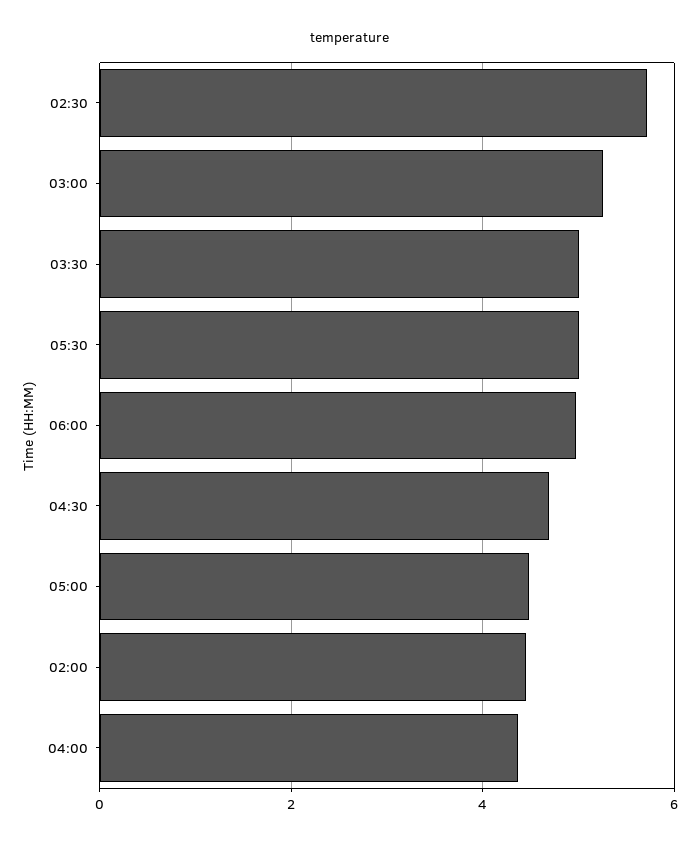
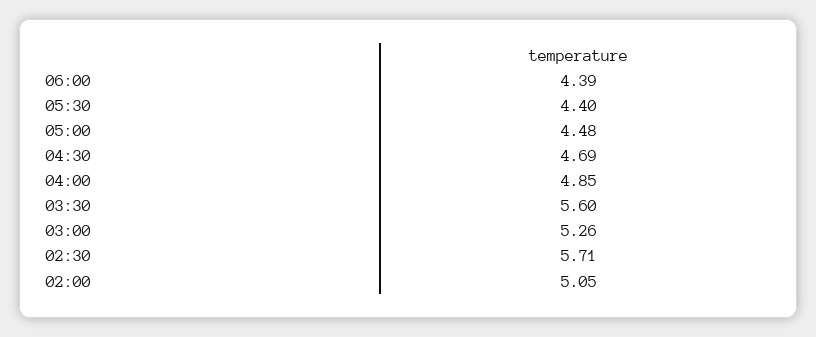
  {
    "02:30": 5.71,
    "03:00": 5.26,
-   "03:30": 5,
+   "03:30": 5.6,
-   "05:30": 5,
+   "05:30": 4.4,
-   "06:00": 5,
+   "06:00": 4.39,
    "04:30": 4.69,
    "05:00": 4.48,
-   "02:00": 4.4,
+   "02:00": 5.05,
-   "04:00": 4.4
+   "04:00": 4.85
  }

